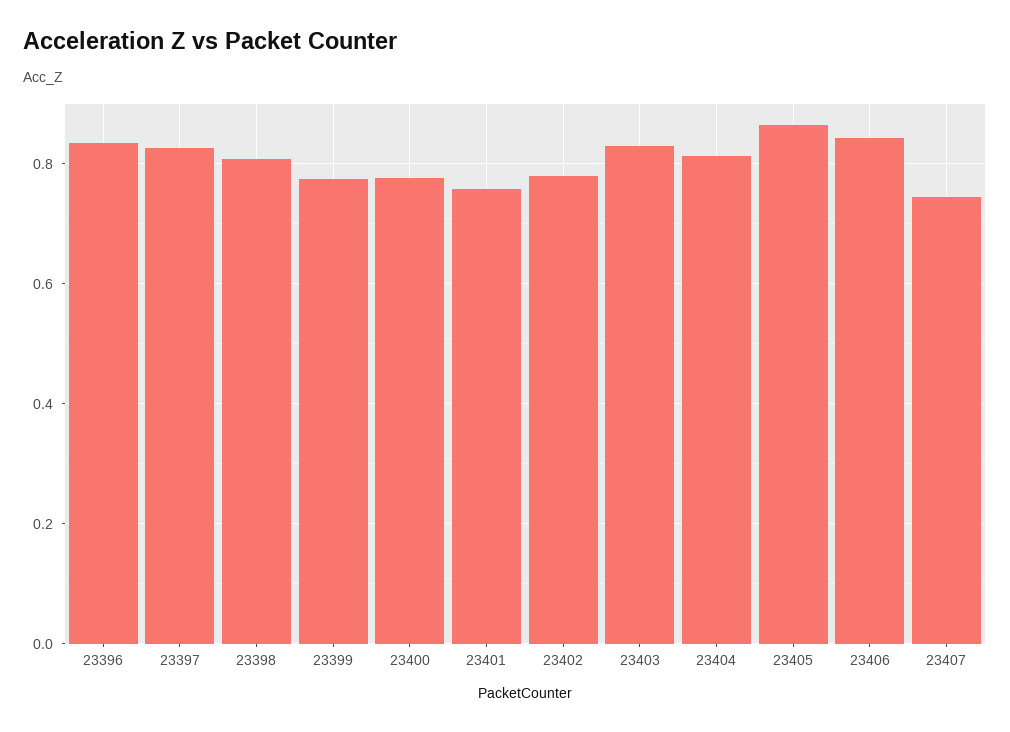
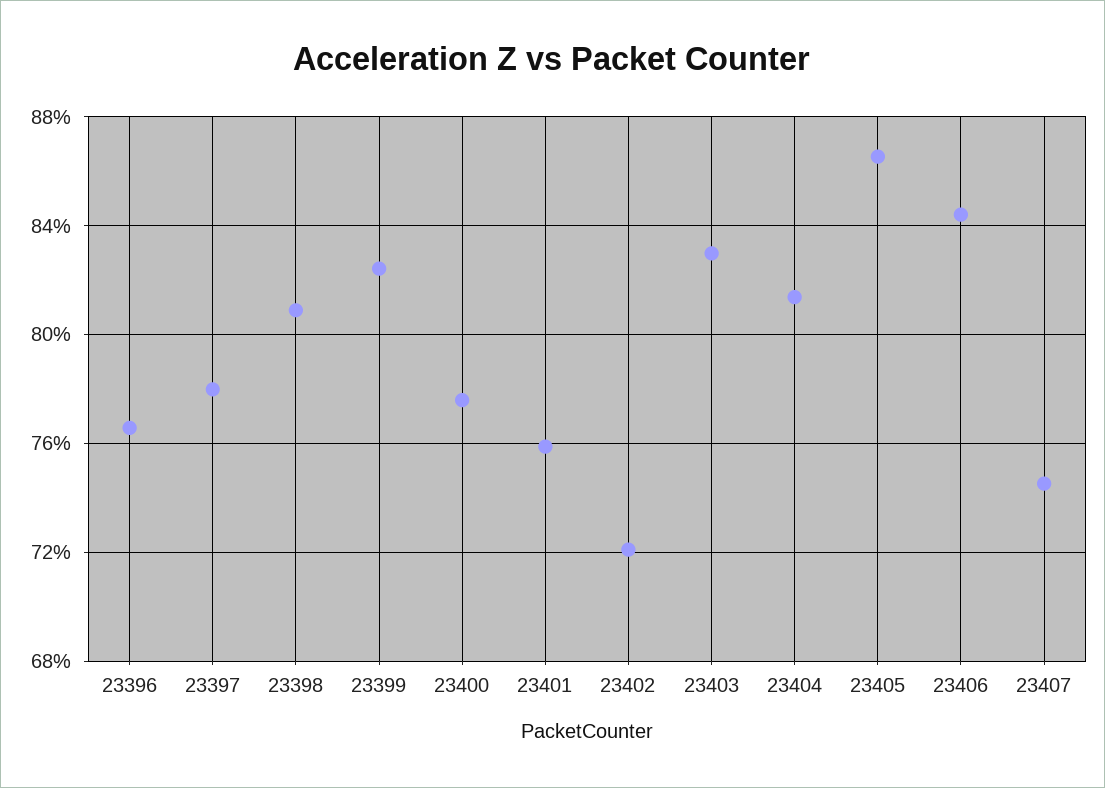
  {
-   "23396": 0.84,
+   "23396": 0.765,
-   "23397": 0.82,
+   "23397": 0.78,
    "23398": 0.81,
-   "23399": 0.78,
+   "23399": 0.825,
    "23400": 0.775,
    "23401": 0.76,
-   "23402": 0.78,
+   "23402": 0.72,
    "23403": 0.83,
    "23404": 0.815,
    "23405": 0.865,
    "23406": 0.845,
    "23407": 0.745
  }

